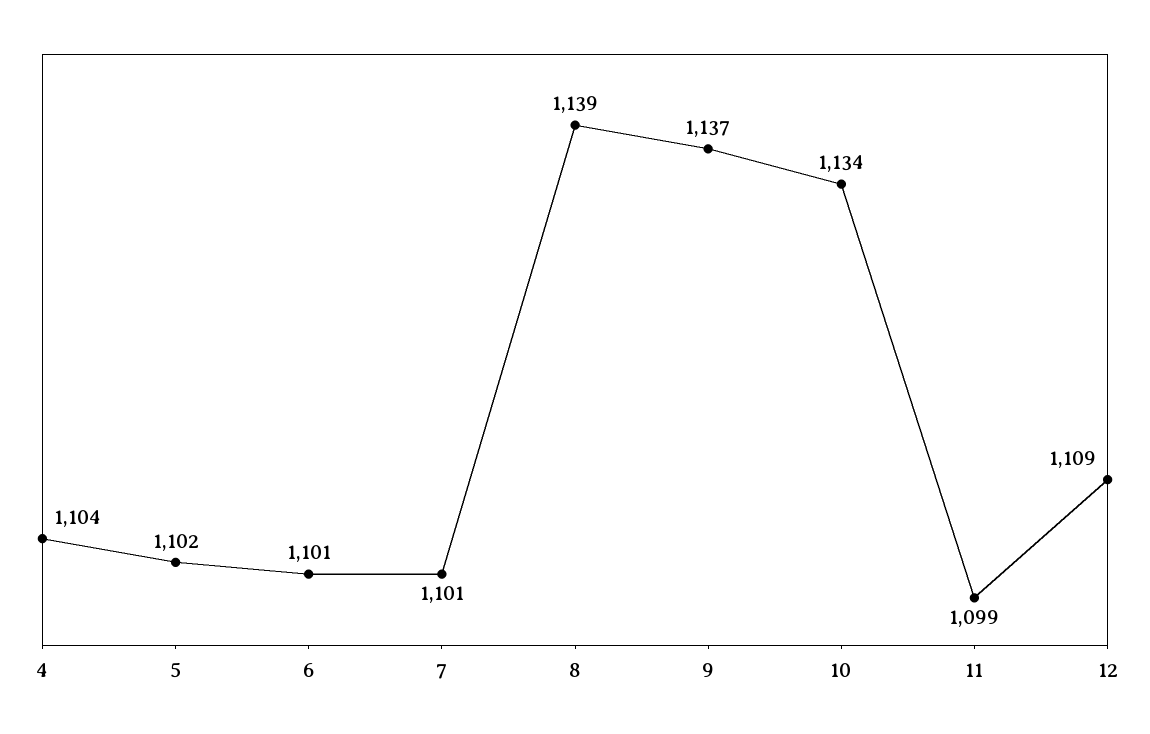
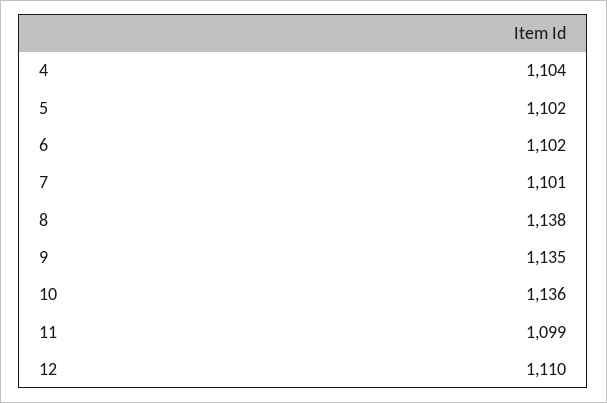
  {
    "4": 1104,
    "5": 1102,
-   "6": 1101,
+   "6": 1102,
    "7": 1101,
-   "8": 1139,
+   "8": 1138,
-   "9": 1137,
+   "9": 1135,
-   "10": 1134,
+   "10": 1136,
    "11": 1099,
-   "12": 1109
+   "12": 1110
  }

